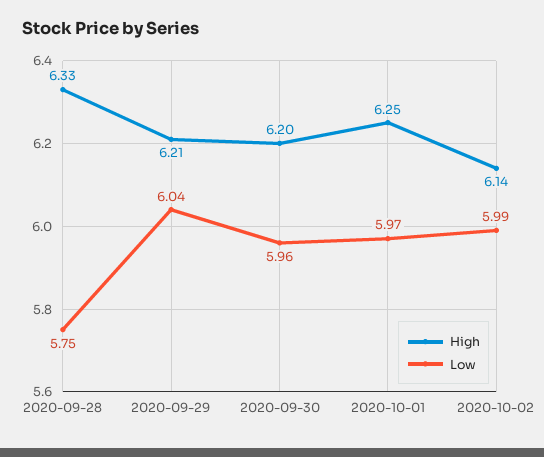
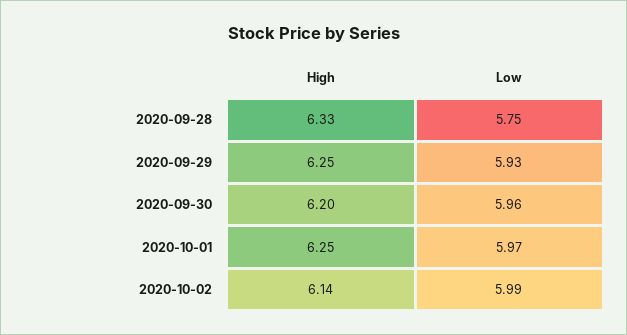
  {
    "High": {
      "2020-09-28": 6.33,
-     "2020-09-29": 6.21,
+     "2020-09-29": 6.25,
      "2020-09-30": 6.2,
      "2020-10-01": 6.25,
      "2020-10-02": 6.14
    },
    "Low": {
      "2020-09-28": 5.75,
-     "2020-09-29": 6.04,
+     "2020-09-29": 5.93,
      "2020-09-30": 5.96,
      "2020-10-01": 5.97,
      "2020-10-02": 5.99
    }
  }

